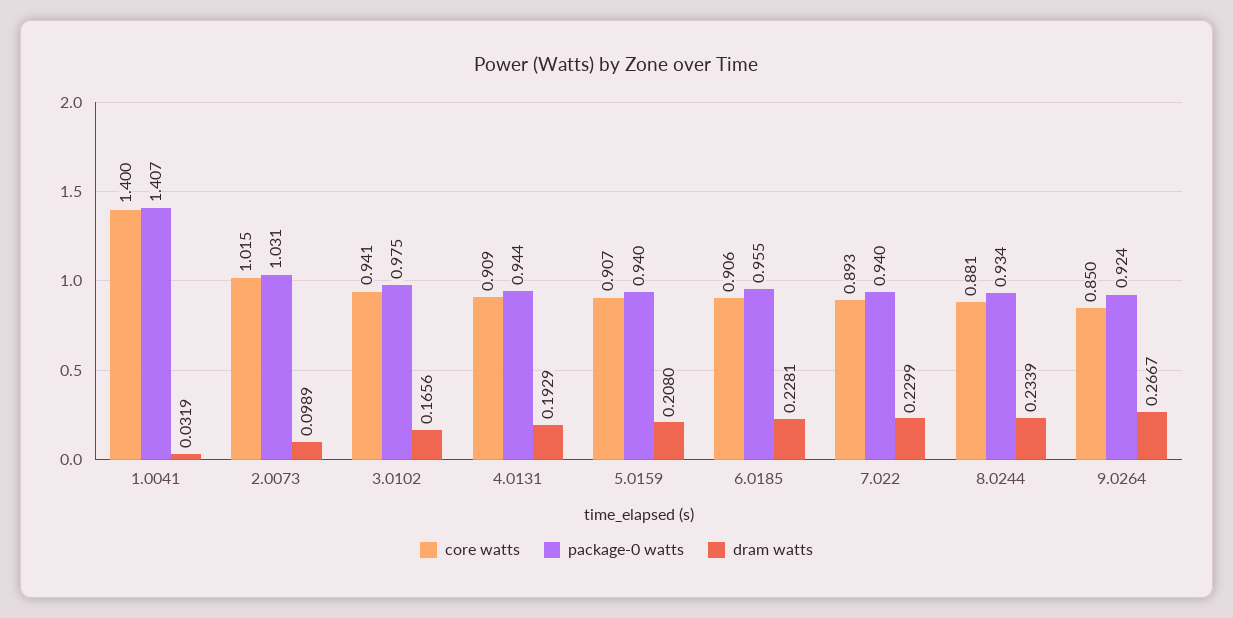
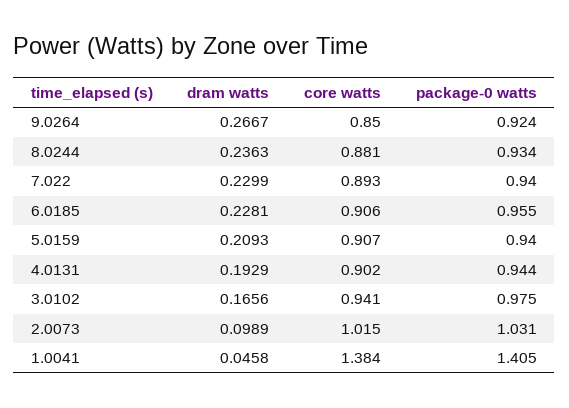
  {
    "core watts": {
-     "1.0041": 1.4,
+     "1.0041": 1.384,
      "2.0073": 1.015,
      "3.0102": 0.941,
-     "4.0131": 0.909,
+     "4.0131": 0.902,
      "5.0159": 0.907,
      "6.0185": 0.906,
      "7.022": 0.893,
      "8.0244": 0.881,
      "9.0264": 0.85
    },
    "package-0 watts": {
-     "1.0041": 1.407,
+     "1.0041": 1.405,
      "2.0073": 1.031,
      "3.0102": 0.975,
      "4.0131": 0.944,
      "5.0159": 0.94,
      "6.0185": 0.955,
      "7.022": 0.94,
      "8.0244": 0.934,
      "9.0264": 0.924
    },
    "dram watts": {
-     "1.0041": 0.0319,
+     "1.0041": 0.0458,
      "2.0073": 0.0989,
      "3.0102": 0.1656,
      "4.0131": 0.1929,
-     "5.0159": 0.208,
+     "5.0159": 0.2093,
      "6.0185": 0.2281,
      "7.022": 0.2299,
-     "8.0244": 0.2339,
+     "8.0244": 0.2363,
      "9.0264": 0.2667
    }
  }

